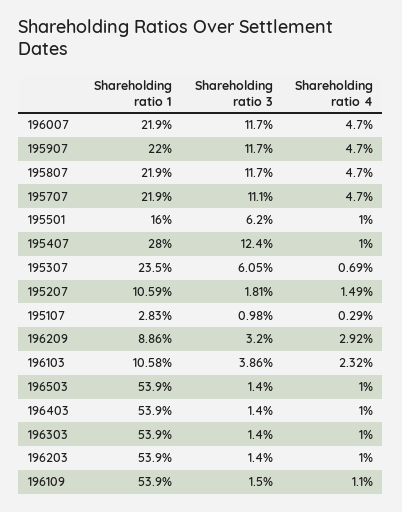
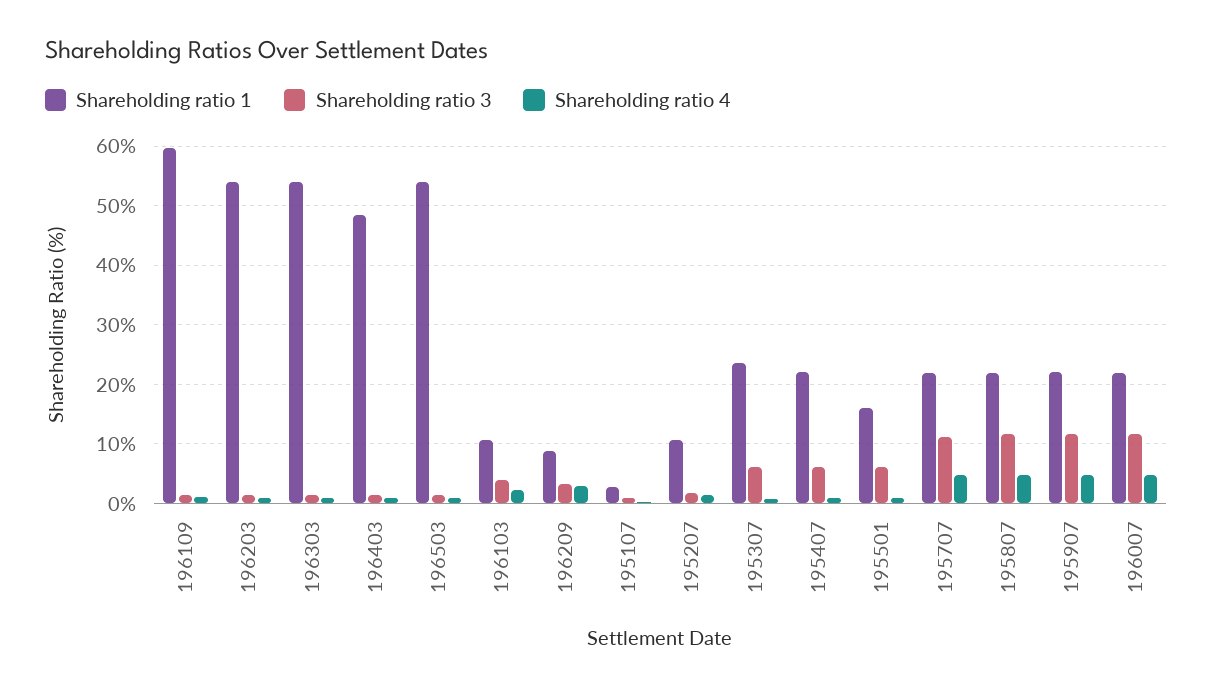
  {
    "Shareholding ratio 1": {
      "196007": 21.9,
      "195907": 22,
      "195807": 21.9,
      "195707": 21.9,
      "195501": 16,
-     "195407": 28,
+     "195407": 22,
      "195307": 23.5,
      "195207": 10.59,
      "195107": 2.83,
      "196209": 8.86,
      "196103": 10.58,
      "196503": 53.9,
-     "196403": 53.9,
+     "196403": 48,
      "196303": 53.9,
      "196203": 53.9,
-     "196109": 53.9
+     "196109": 60
    },
    "Shareholding ratio 3": {
      "196007": 11.7,
      "195907": 11.7,
      "195807": 11.7,
      "195707": 11.1,
      "195501": 6.2,
-     "195407": 12.4,
+     "195407": 6,
      "195307": 6.05,
      "195207": 1.81,
      "195107": 0.98,
      "196209": 3.2,
      "196103": 3.86,
      "196503": 1.4,
      "196403": 1.4,
      "196303": 1.4,
      "196203": 1.4,
      "196109": 1.5
    },
    "Shareholding ratio 4": {
      "196007": 4.7,
      "195907": 4.7,
      "195807": 4.7,
      "195707": 4.7,
      "195501": 1,
      "195407": 1,
      "195307": 0.69,
      "195207": 1.49,
      "195107": 0.29,
      "196209": 2.92,
      "196103": 2.32,
      "196503": 1,
      "196403": 1,
      "196303": 1,
      "196203": 1,
      "196109": 1.1
    }
  }

